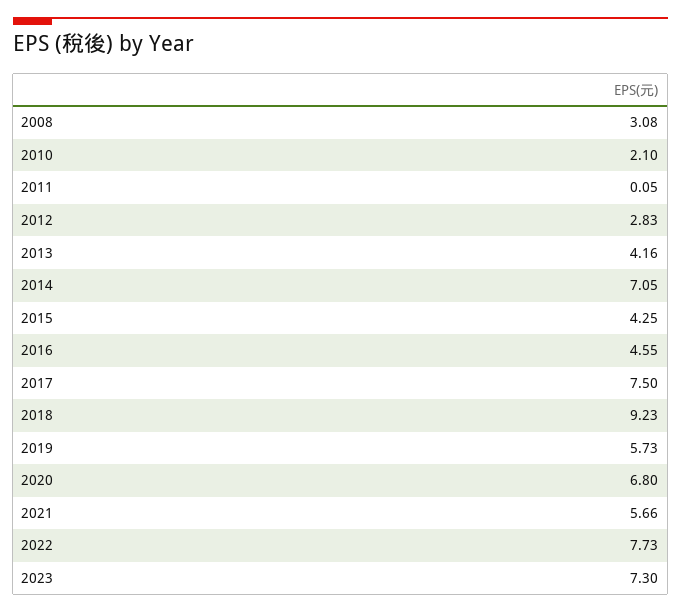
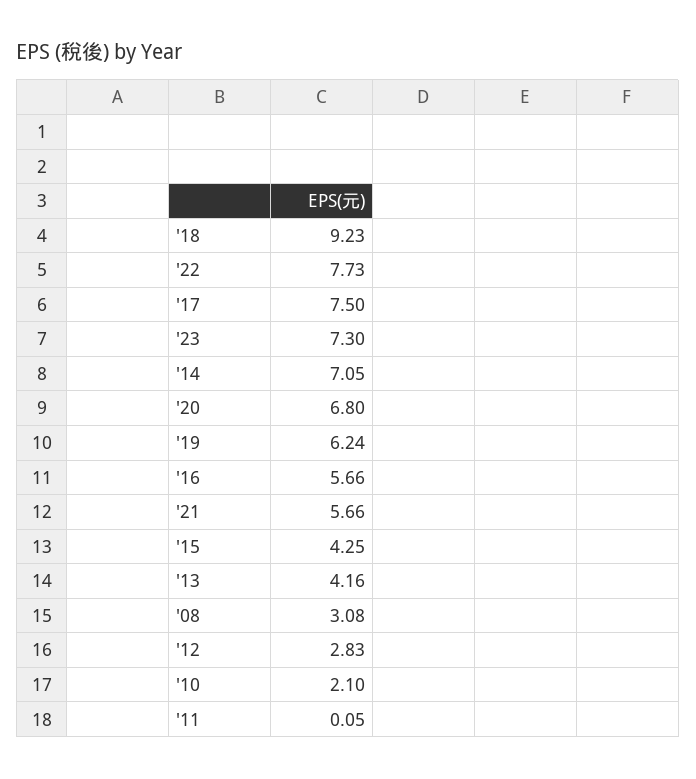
  {
    "2008": 3.08,
    "2010": 2.1,
    "2011": 0.05,
    "2012": 2.83,
    "2013": 4.16,
    "2014": 7.05,
    "2015": 4.25,
-   "2016": 4.55,
+   "2016": 5.66,
    "2017": 7.5,
    "2018": 9.23,
-   "2019": 5.73,
+   "2019": 6.24,
    "2020": 6.8,
    "2021": 5.66,
    "2022": 7.73,
    "2023": 7.3
  }

